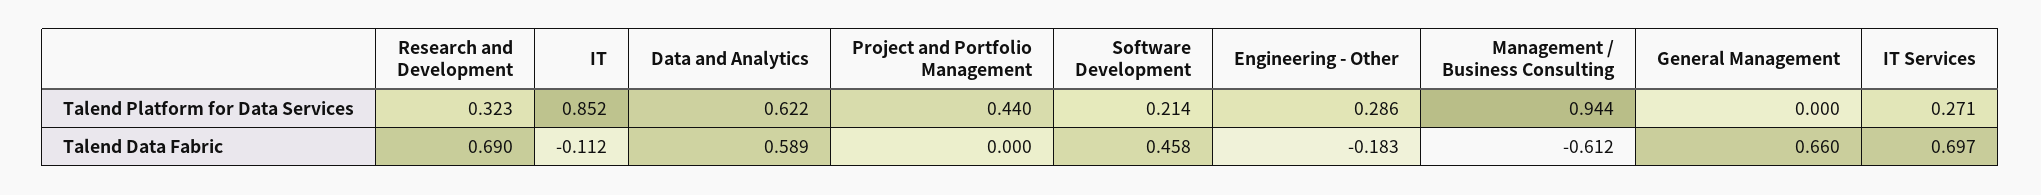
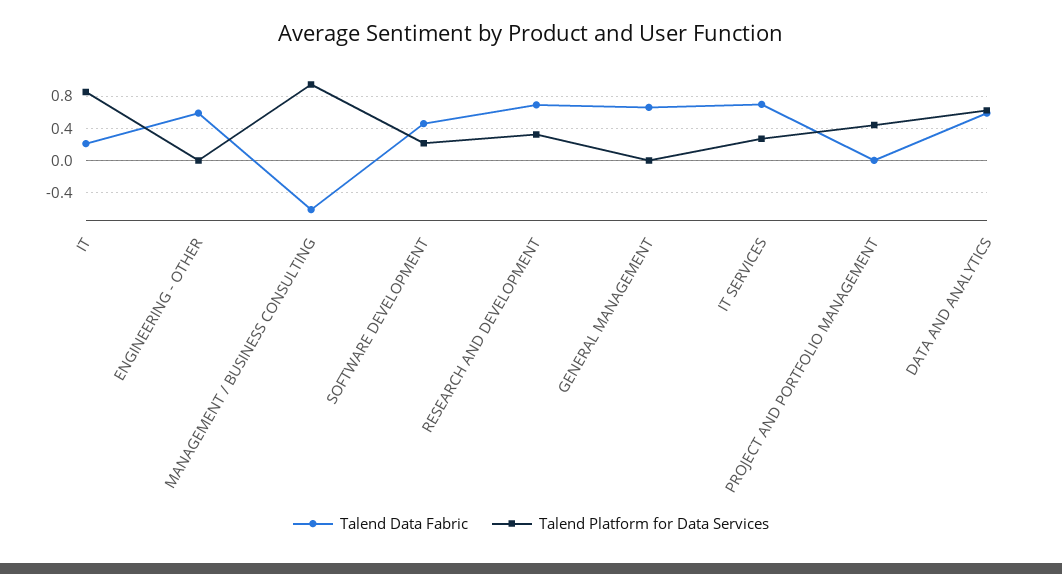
  {
    "Talend Platform for Data Services": {
      "Research and Development": 0.323,
      "IT": 0.852,
      "Data and Analytics": 0.622,
      "Project and Portfolio Management": 0.44,
      "Software Development": 0.214,
-     "Engineering - Other": 0.286,
+     "Engineering - Other": 0,
      "Management / Business Consulting": 0.944,
      "General Management": 0,
      "IT Services": 0.271
    },
    "Talend Data Fabric": {
      "Research and Development": 0.69,
-     "IT": -0.112,
+     "IT": 0.2,
      "Data and Analytics": 0.589,
      "Project and Portfolio Management": 0,
      "Software Development": 0.458,
-     "Engineering - Other": -0.183,
+     "Engineering - Other": 0.6,
      "Management / Business Consulting": -0.612,
      "General Management": 0.66,
      "IT Services": 0.697
    }
  }

